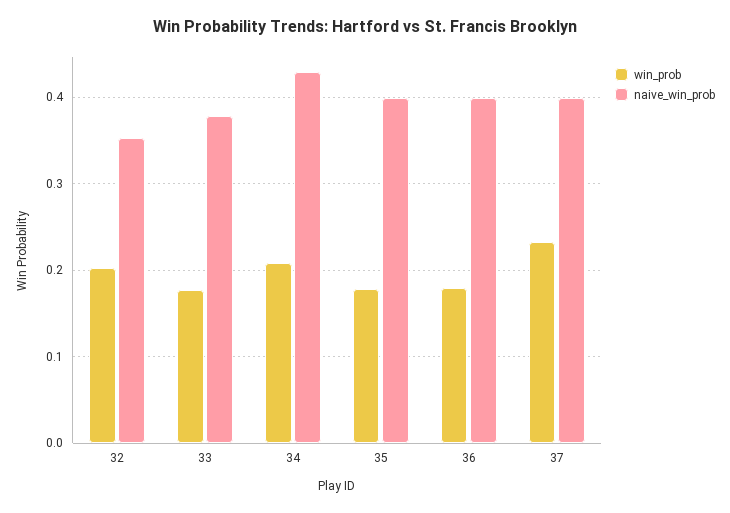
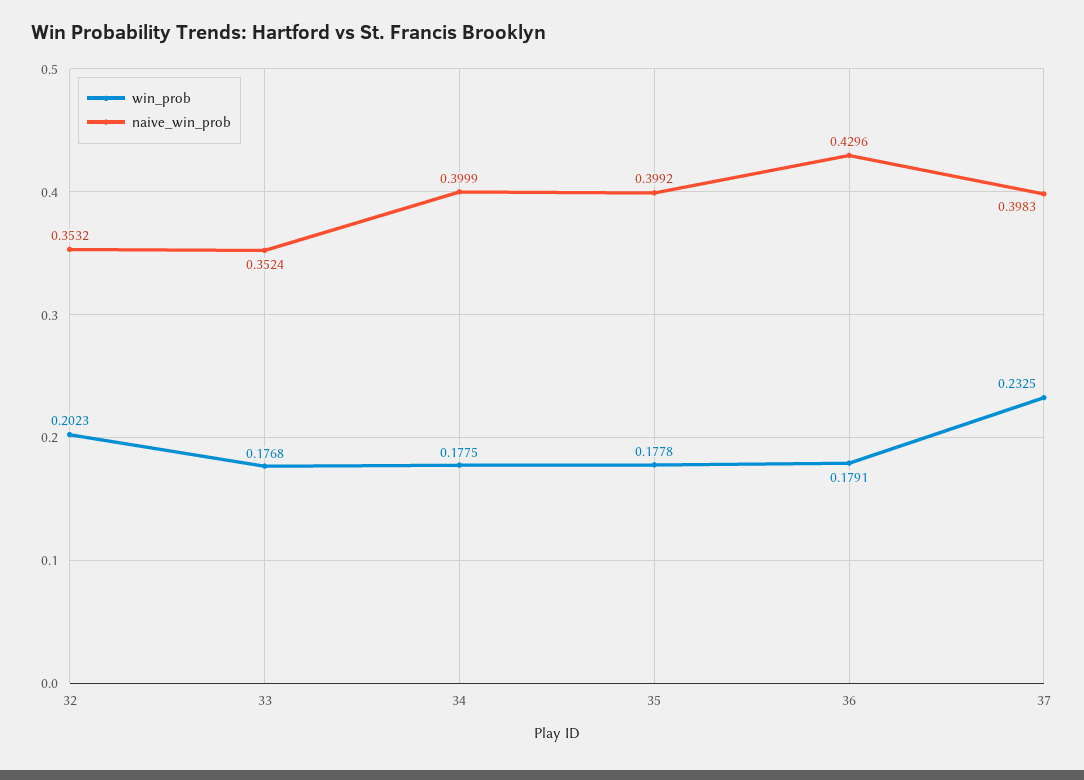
  {
    "win_prob": {
      "32": 0.2023,
      "33": 0.1768,
-     "34": 0.21,
+     "34": 0.1775,
      "35": 0.1778,
      "36": 0.1791,
      "37": 0.2325
    },
    "naive_win_prob": {
      "32": 0.3532,
-     "33": 0.38,
+     "33": 0.3524,
-     "34": 0.43,
+     "34": 0.3999,
      "35": 0.3992,
-     "36": 0.4,
+     "36": 0.4296,
      "37": 0.3983
    }
  }

